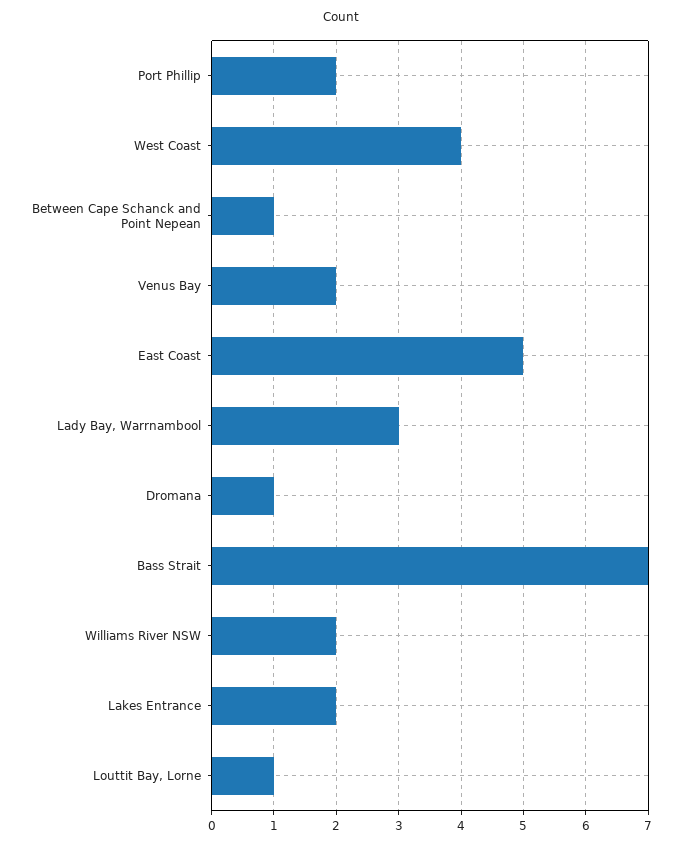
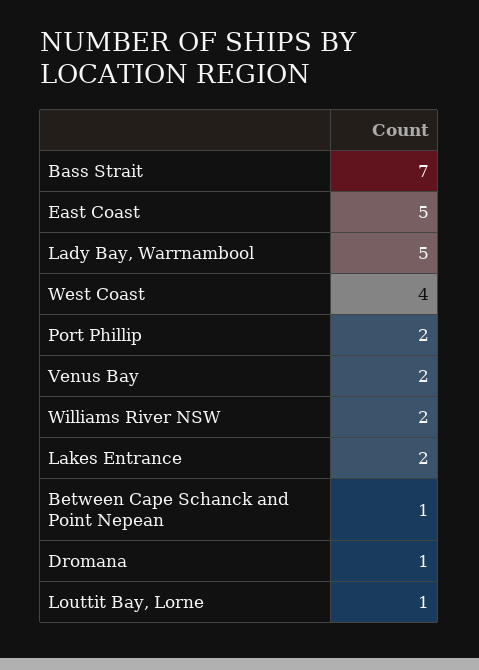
  {
    "Port Phillip": 2,
    "West Coast": 4,
    "Between Cape Schanck and Point Nepean": 1,
    "Venus Bay": 2,
    "East Coast": 5,
-   "Lady Bay, Warrnambool": 3,
+   "Lady Bay, Warrnambool": 5,
    "Dromana": 1,
    "Bass Strait": 7,
    "Williams River NSW": 2,
    "Lakes Entrance": 2,
    "Louttit Bay, Lorne": 1
  }

